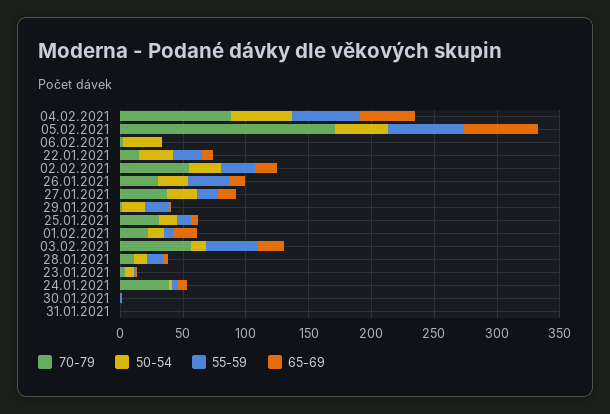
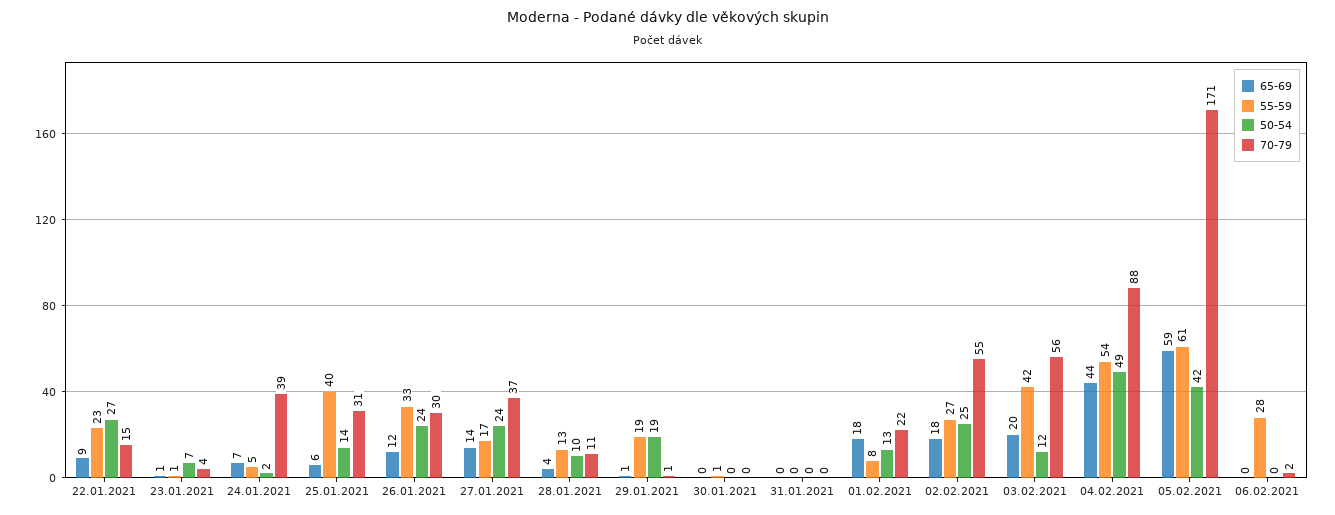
  {
    "70-79": {
      "04.02.2021": 88,
      "05.02.2021": 171,
      "06.02.2021": 2,
      "22.01.2021": 15,
      "02.02.2021": 55,
      "26.01.2021": 30,
      "27.01.2021": 37,
      "29.01.2021": 1,
      "25.01.2021": 31,
      "01.02.2021": 22,
      "03.02.2021": 56,
      "28.01.2021": 11,
      "23.01.2021": 4,
      "24.01.2021": 39,
      "30.01.2021": 0,
      "31.01.2021": 0
    },
    "50-54": {
      "04.02.2021": 49,
      "05.02.2021": 42,
-     "06.02.2021": 30,
+     "06.02.2021": 0,
      "22.01.2021": 27,
      "02.02.2021": 25,
      "26.01.2021": 24,
      "27.01.2021": 24,
      "29.01.2021": 19,
      "25.01.2021": 14,
      "01.02.2021": 13,
      "03.02.2021": 12,
      "28.01.2021": 10,
      "23.01.2021": 7,
      "24.01.2021": 2,
      "30.01.2021": 0,
      "31.01.2021": 0
    },
    "55-59": {
      "04.02.2021": 54,
      "05.02.2021": 61,
-     "06.02.2021": 0,
+     "06.02.2021": 28,
      "22.01.2021": 23,
      "02.02.2021": 27,
      "26.01.2021": 33,
      "27.01.2021": 17,
      "29.01.2021": 19,
-     "25.01.2021": 10,
+     "25.01.2021": 40,
      "01.02.2021": 8,
      "03.02.2021": 42,
      "28.01.2021": 13,
      "23.01.2021": 1,
      "24.01.2021": 5,
      "30.01.2021": 1,
      "31.01.2021": 0
    },
    "65-69": {
      "04.02.2021": 44,
      "05.02.2021": 59,
      "06.02.2021": 0,
      "22.01.2021": 9,
      "02.02.2021": 18,
      "26.01.2021": 12,
      "27.01.2021": 14,
      "29.01.2021": 1,
      "25.01.2021": 6,
      "01.02.2021": 18,
      "03.02.2021": 20,
      "28.01.2021": 4,
      "23.01.2021": 1,
      "24.01.2021": 7,
      "30.01.2021": 0,
      "31.01.2021": 0
    }
  }

